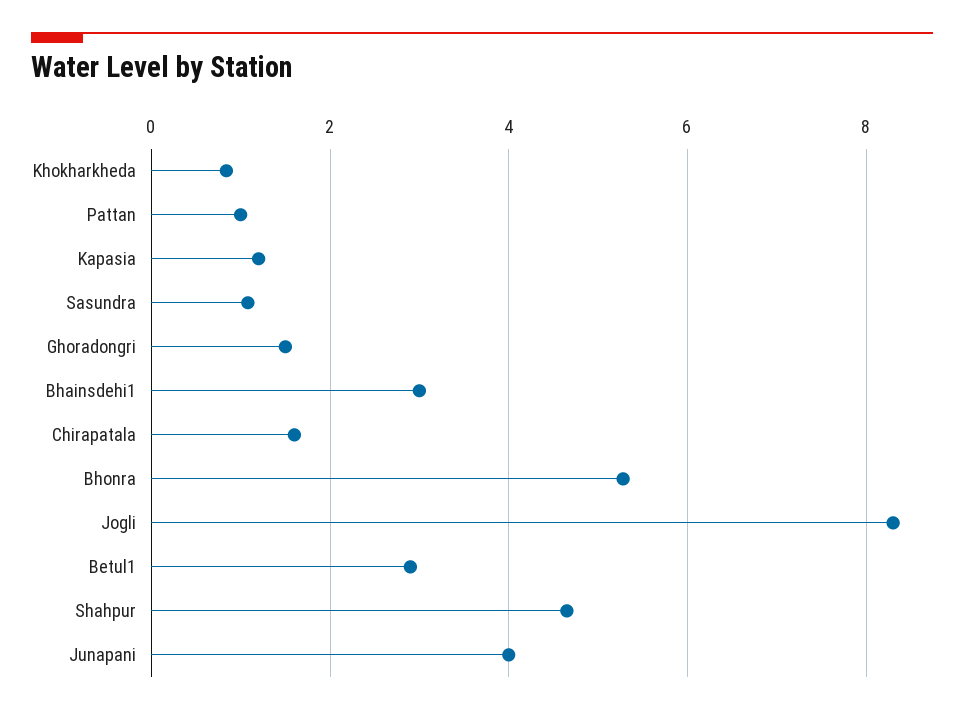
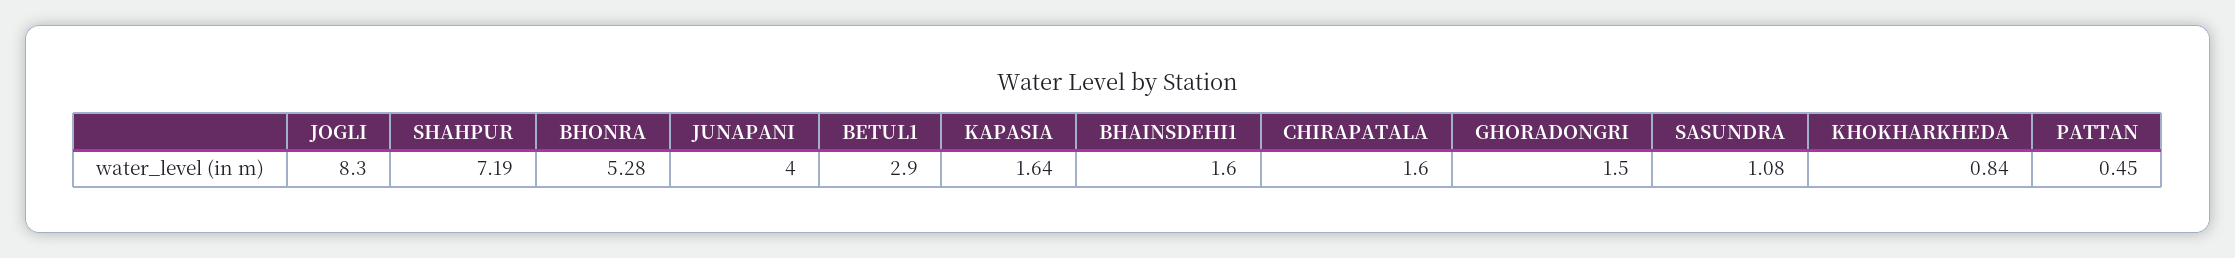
  {
    "Khokharkheda": 0.84,
-   "Pattan": 1,
+   "Pattan": 0.45,
-   "Kapasia": 1.2,
+   "Kapasia": 1.64,
    "Sasundra": 1.08,
    "Ghoradongri": 1.5,
-   "Bhainsdehi1": 3,
+   "Bhainsdehi1": 1.6,
    "Chirapatala": 1.6,
    "Bhonra": 5.28,
    "Jogli": 8.3,
    "Betul1": 2.9,
-   "Shahpur": 4.6,
+   "Shahpur": 7.19,
    "Junapani": 4
  }

